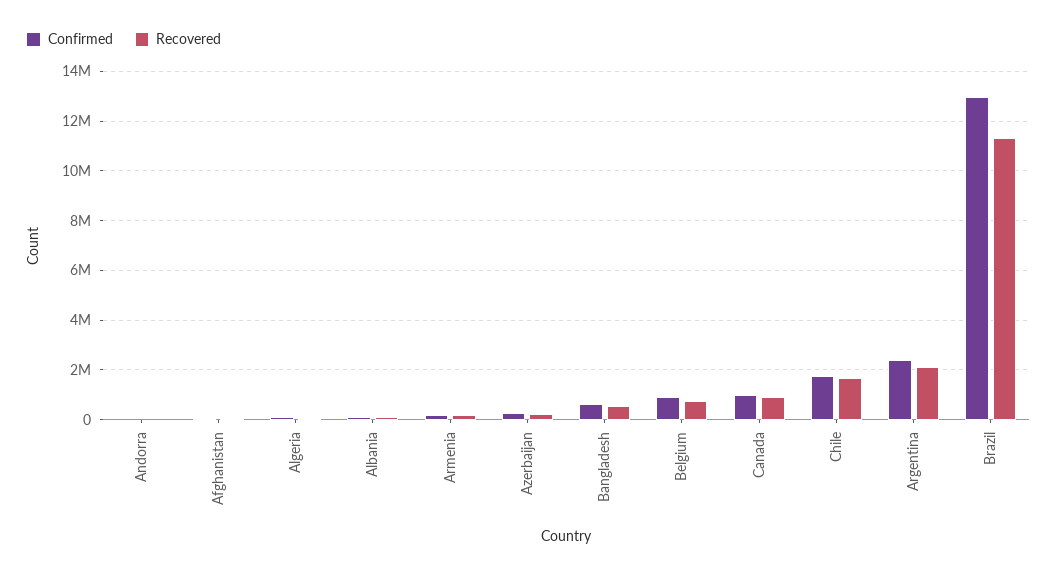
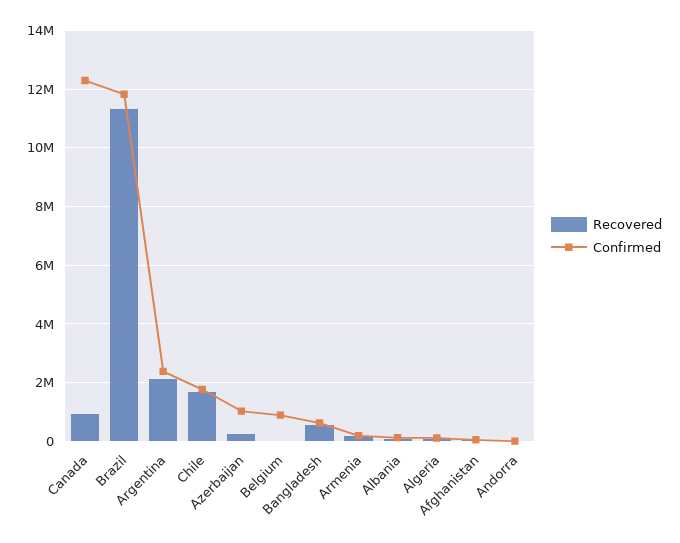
  {
    "Confirmed": {
      "Andorra": 0,
      "Afghanistan": 0,
      "Algeria": 0,
      "Albania": 250000,
      "Armenia": 250000,
-     "Azerbaijan": 250000,
+     "Azerbaijan": 1000000,
      "Bangladesh": 750000,
      "Belgium": 1000000,
-     "Canada": 1000000,
+     "Canada": 12250000,
      "Chile": 1750000,
      "Argentina": 2500000,
-     "Brazil": 13000000
+     "Brazil": 11750000
    },
    "Recovered": {
      "Andorra": 0,
      "Afghanistan": 0,
      "Algeria": 0,
      "Albania": 0,
      "Armenia": 250000,
      "Azerbaijan": 250000,
      "Bangladesh": 500000,
-     "Belgium": 750000,
+     "Belgium": 0,
      "Canada": 1000000,
      "Chile": 1750000,
      "Argentina": 2250000,
      "Brazil": 11250000
    }
  }

